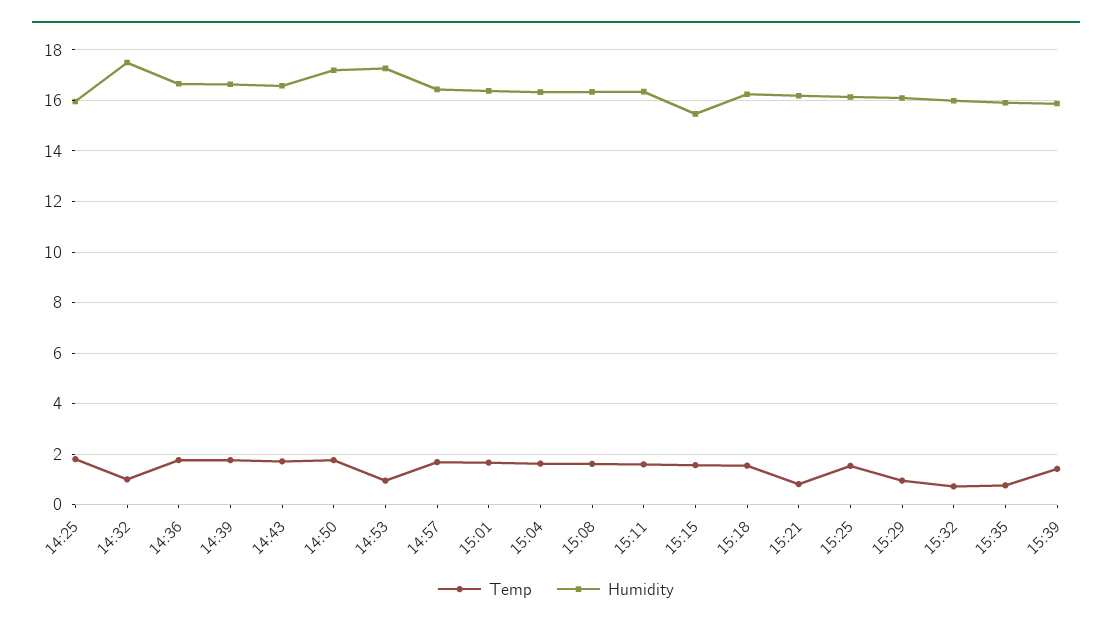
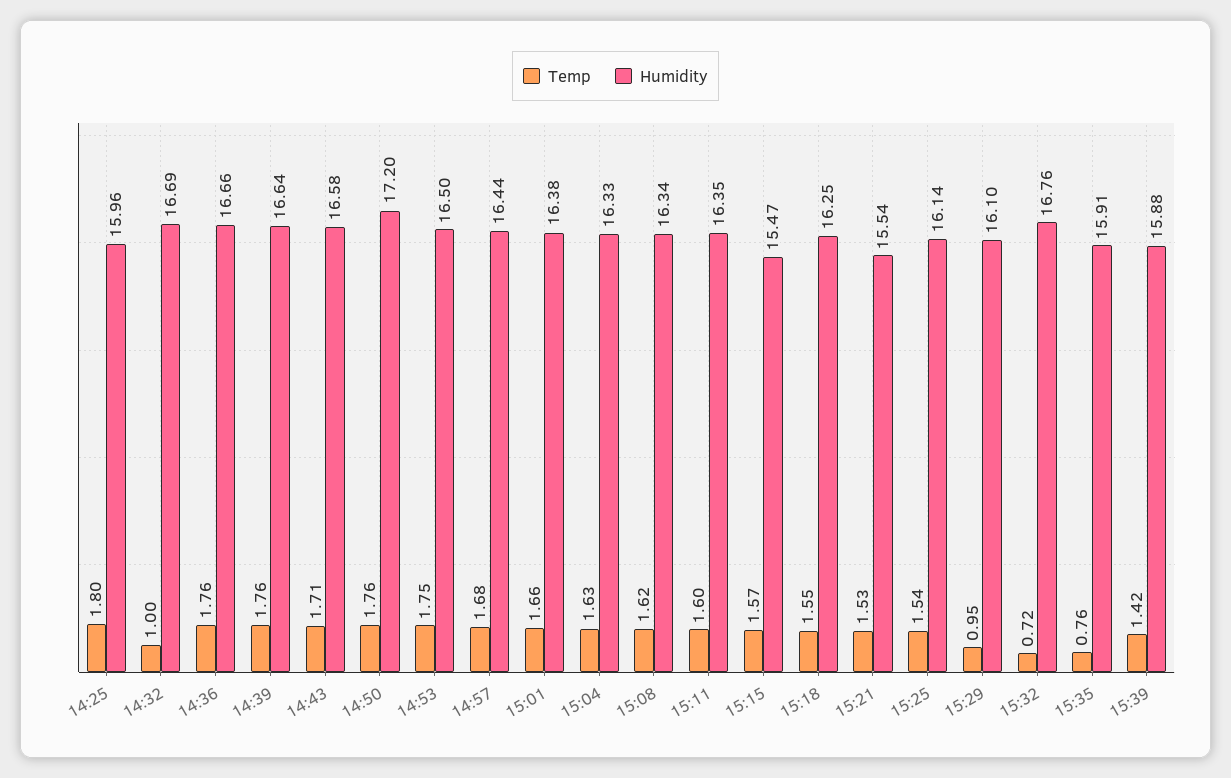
  {
    "Temp": {
      "14:25": 1.8,
      "14:32": 1,
      "14:36": 1.76,
      "14:39": 1.76,
      "14:43": 1.71,
      "14:50": 1.76,
-     "14:53": 1,
+     "14:53": 1.75,
      "14:57": 1.68,
      "15:01": 1.66,
      "15:04": 1.63,
      "15:08": 1.62,
      "15:11": 1.6,
      "15:15": 1.57,
      "15:18": 1.55,
-     "15:21": 0.75,
+     "15:21": 1.53,
      "15:25": 1.54,
      "15:29": 0.95,
      "15:32": 0.72,
      "15:35": 0.76,
      "15:39": 1.42
    },
    "Humidity": {
      "14:25": 15.96,
-     "14:32": 17.5,
+     "14:32": 16.69,
      "14:36": 16.66,
      "14:39": 16.64,
      "14:43": 16.58,
      "14:50": 17.2,
-     "14:53": 17.25,
+     "14:53": 16.5,
      "14:57": 16.44,
      "15:01": 16.38,
      "15:04": 16.33,
      "15:08": 16.34,
      "15:11": 16.35,
      "15:15": 15.47,
      "15:18": 16.25,
-     "15:21": 16.25,
+     "15:21": 15.54,
      "15:25": 16.14,
      "15:29": 16.1,
-     "15:32": 16,
+     "15:32": 16.76,
      "15:35": 15.91,
      "15:39": 15.88
    }
  }

